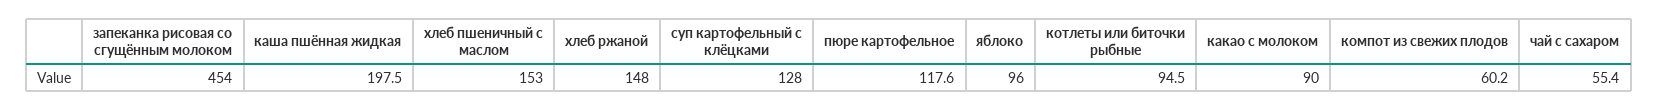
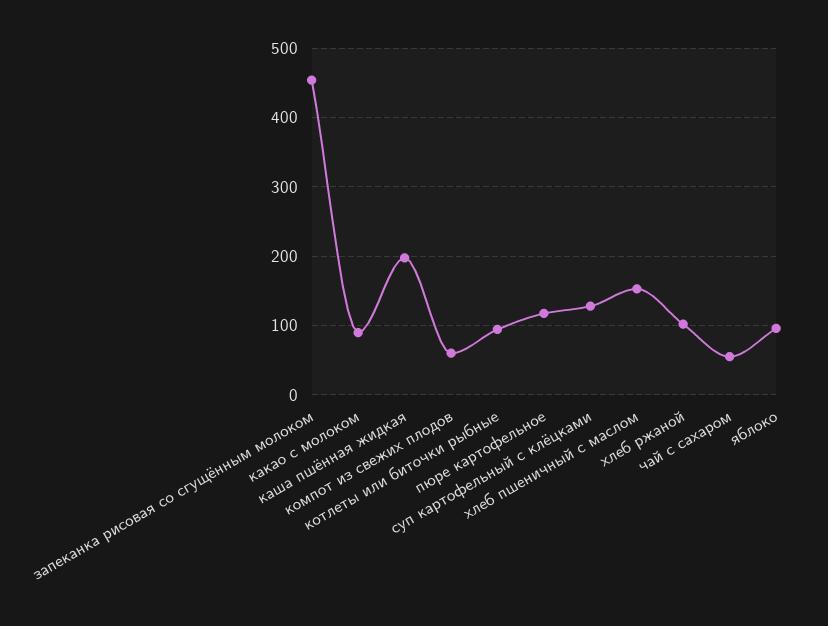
  {
    "запеканка рисовая со сгущённым молоком": 454,
    "каша пшённая жидкая": 197.5,
    "хлеб пшеничный с маслом": 153,
-   "хлеб ржаной": 148,
+   "хлеб ржаной": 100,
    "суп картофельный с клёцками": 128,
    "пюре картофельное": 117.6,
    "яблоко": 96,
    "котлеты или биточки рыбные": 94.5,
    "какао с молоком": 90,
    "компот из свежих плодов": 60.2,
    "чай с сахаром": 55.4
  }

